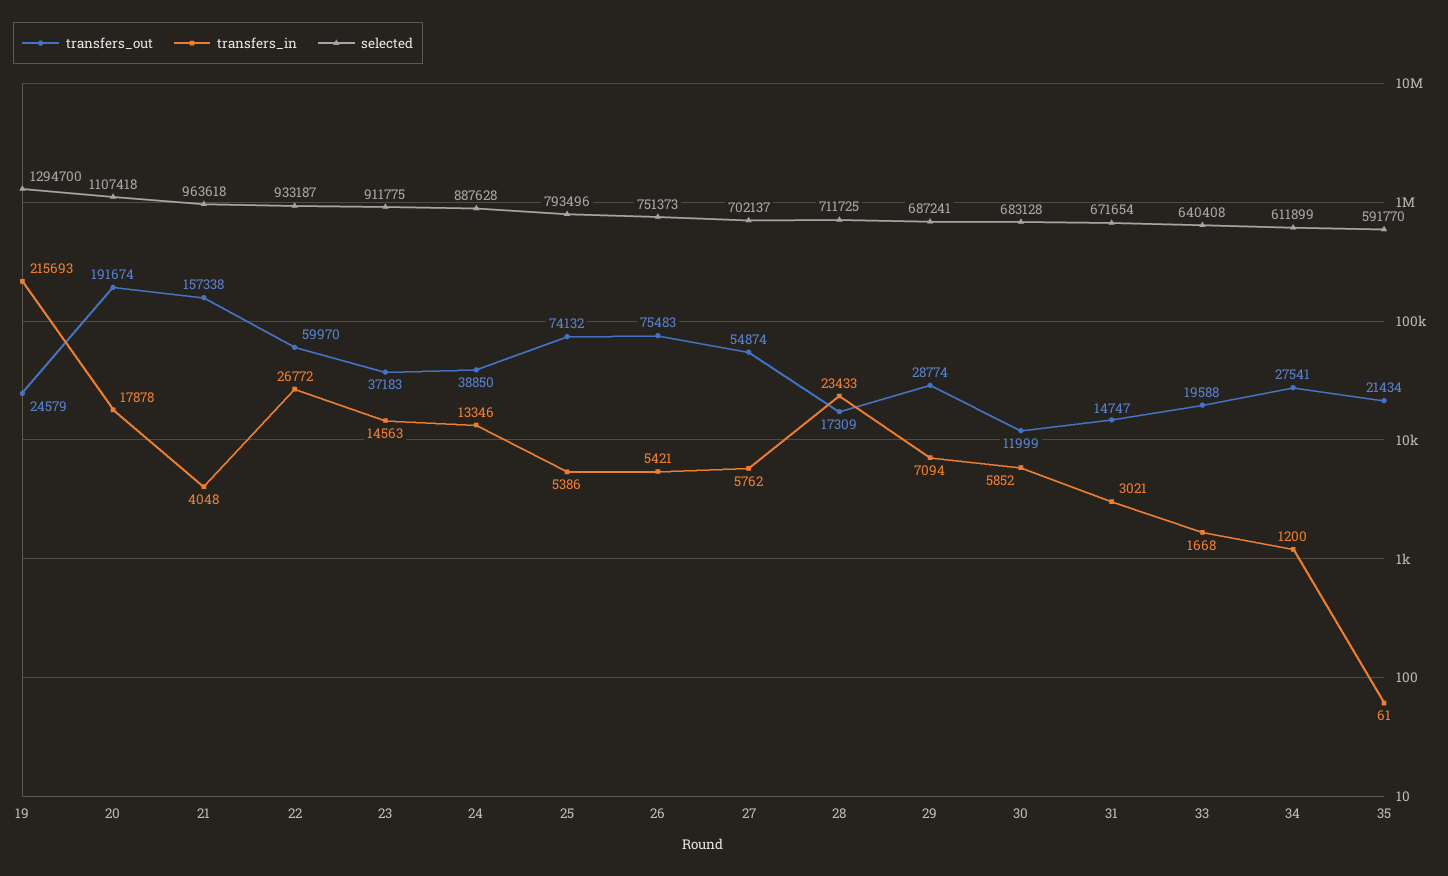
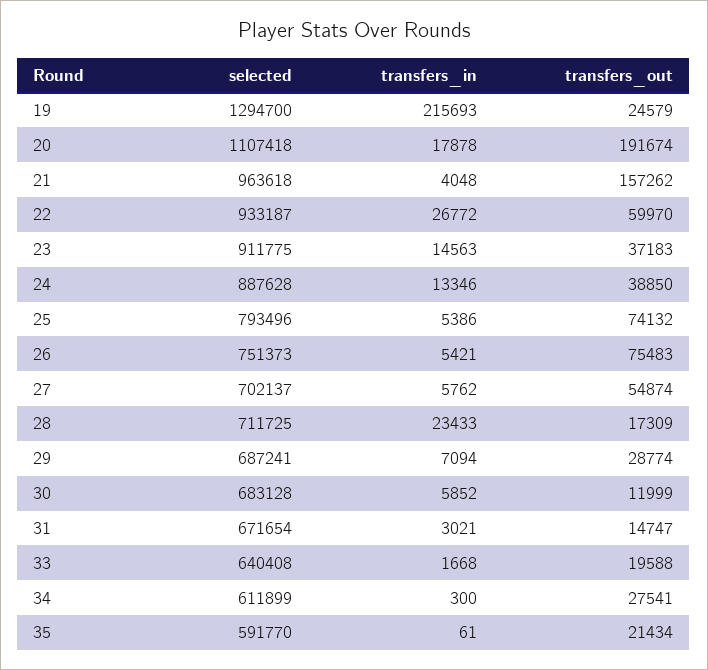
  {
    "transfers_out": {
      "19": 24579,
      "20": 191674,
-     "21": 157338,
+     "21": 157262,
      "22": 59970,
      "23": 37183,
      "24": 38850,
      "25": 74132,
      "26": 75483,
      "27": 54874,
      "28": 17309,
      "29": 28774,
      "30": 11999,
      "31": 14747,
      "33": 19588,
      "34": 27541,
      "35": 21434
    },
    "transfers_in": {
      "19": 215693,
      "20": 17878,
      "21": 4048,
      "22": 26772,
      "23": 14563,
      "24": 13346,
      "25": 5386,
      "26": 5421,
      "27": 5762,
      "28": 23433,
      "29": 7094,
      "30": 5852,
      "31": 3021,
      "33": 1668,
-     "34": 1200,
+     "34": 300,
      "35": 61
    },
    "selected": {
      "19": 1294700,
      "20": 1107418,
      "21": 963618,
      "22": 933187,
      "23": 911775,
      "24": 887628,
      "25": 793496,
      "26": 751373,
      "27": 702137,
      "28": 711725,
      "29": 687241,
      "30": 683128,
      "31": 671654,
      "33": 640408,
      "34": 611899,
      "35": 591770
    }
  }

